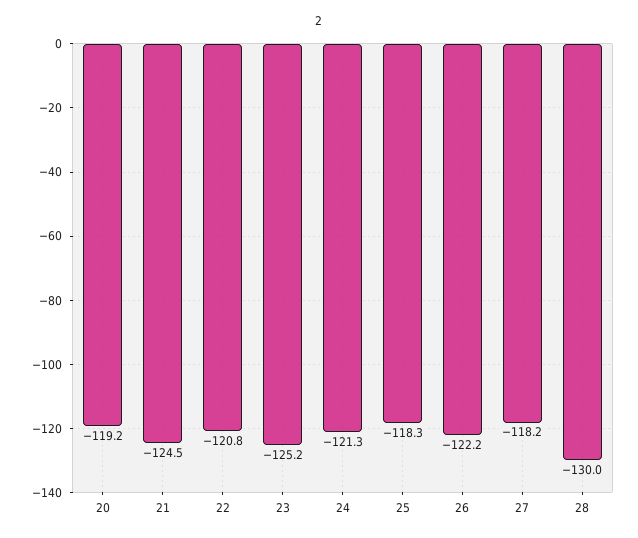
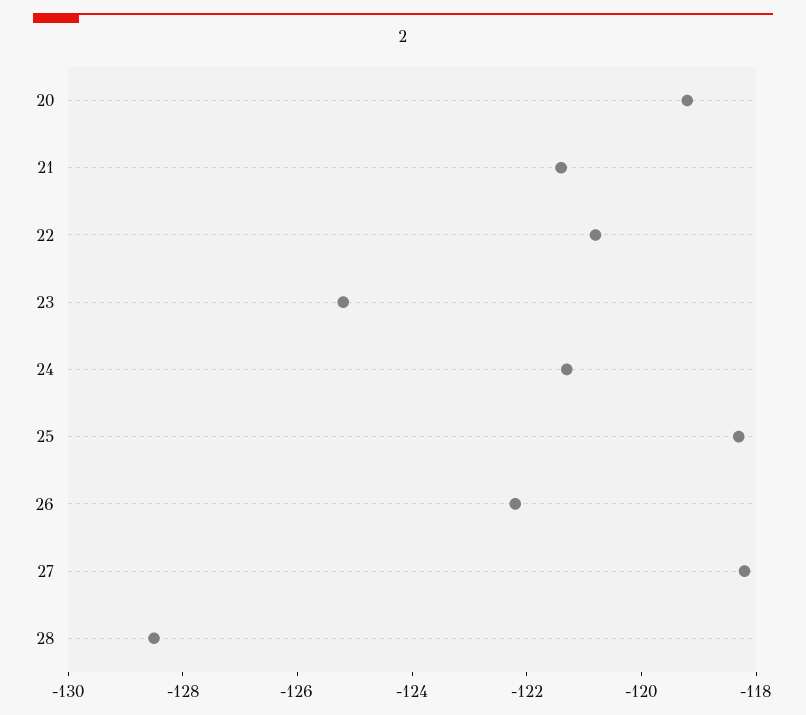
  {
    "20": -119.2,
-   "21": -124.5,
+   "21": -121.5,
    "22": -120.8,
    "23": -125.2,
    "24": -121.3,
    "25": -118.3,
    "26": -122.2,
    "27": -118.2,
-   "28": -130
+   "28": -128.5
  }

